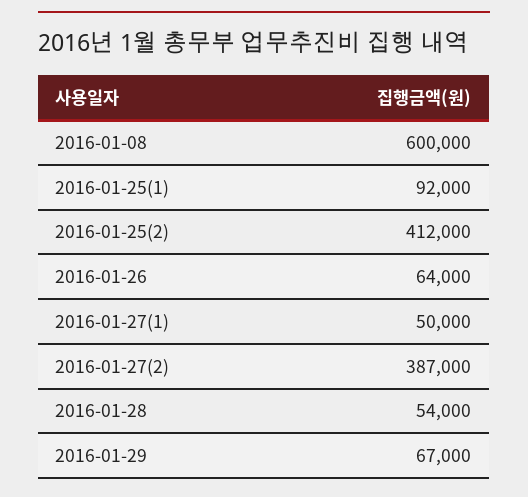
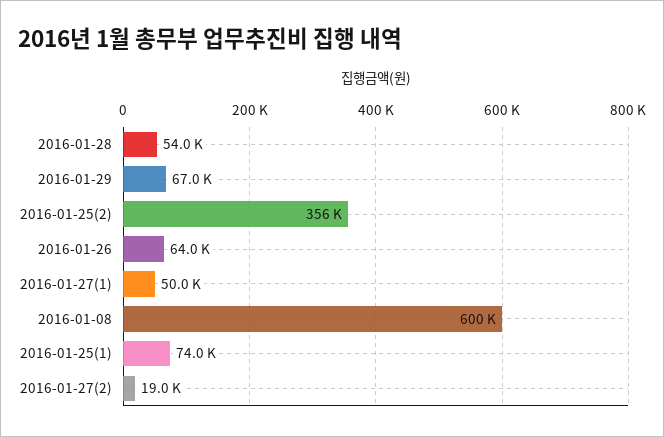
  {
    "2016-01-08": 600000,
-   "2016-01-25(1)": 92000,
+   "2016-01-25(1)": 74000,
-   "2016-01-25(2)": 412000,
+   "2016-01-25(2)": 356000,
    "2016-01-26": 64000,
    "2016-01-27(1)": 50000,
-   "2016-01-27(2)": 387000,
+   "2016-01-27(2)": 19000,
    "2016-01-28": 54000,
    "2016-01-29": 67000
  }

